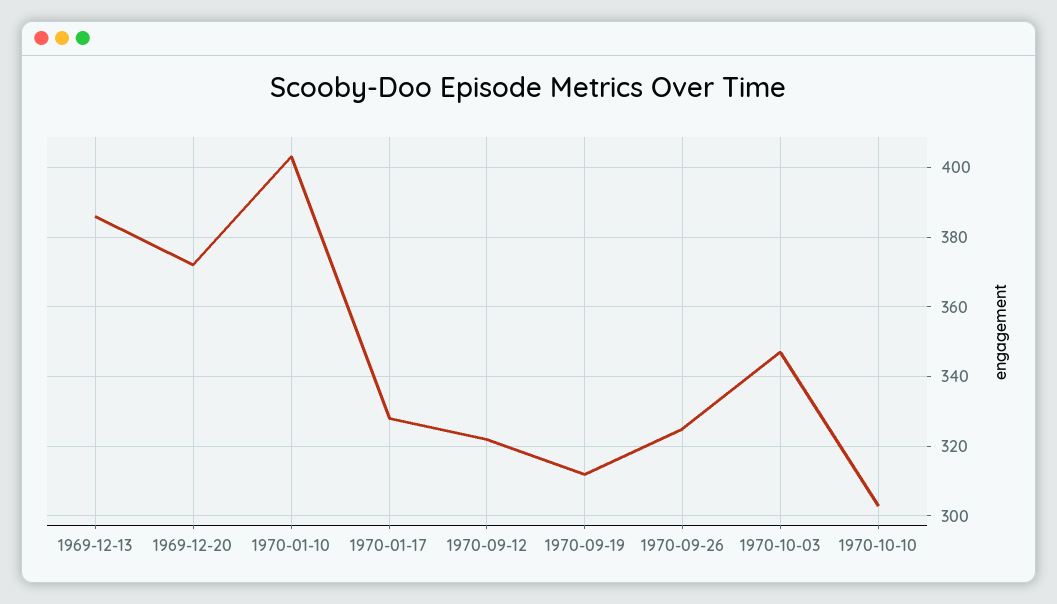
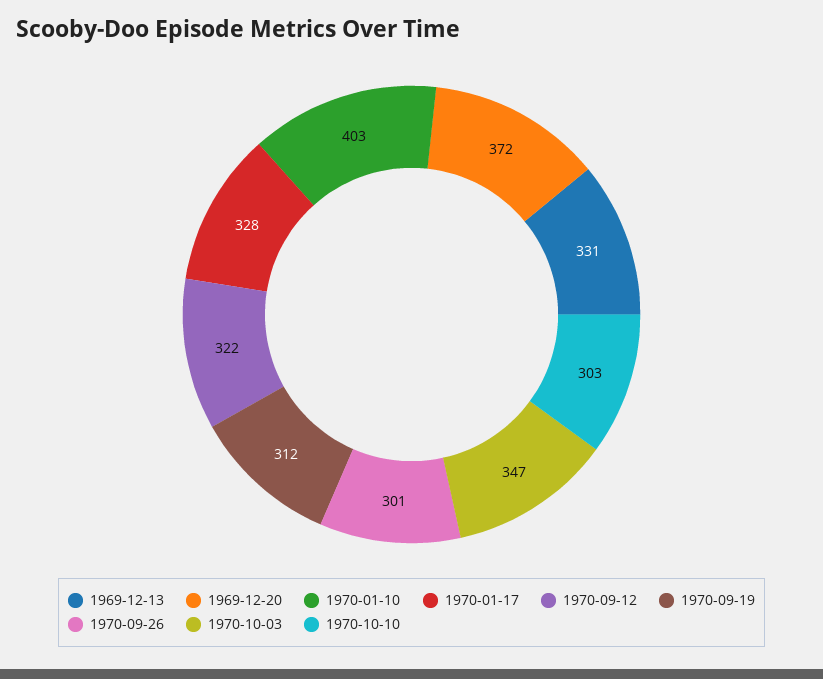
  {
-   "1969-12-13": 385,
+   "1969-12-13": 331,
    "1969-12-20": 372,
    "1970-01-10": 403,
    "1970-01-17": 328,
    "1970-09-12": 322,
    "1970-09-19": 312,
-   "1970-09-26": 325,
+   "1970-09-26": 301,
    "1970-10-03": 347,
    "1970-10-10": 303
  }

